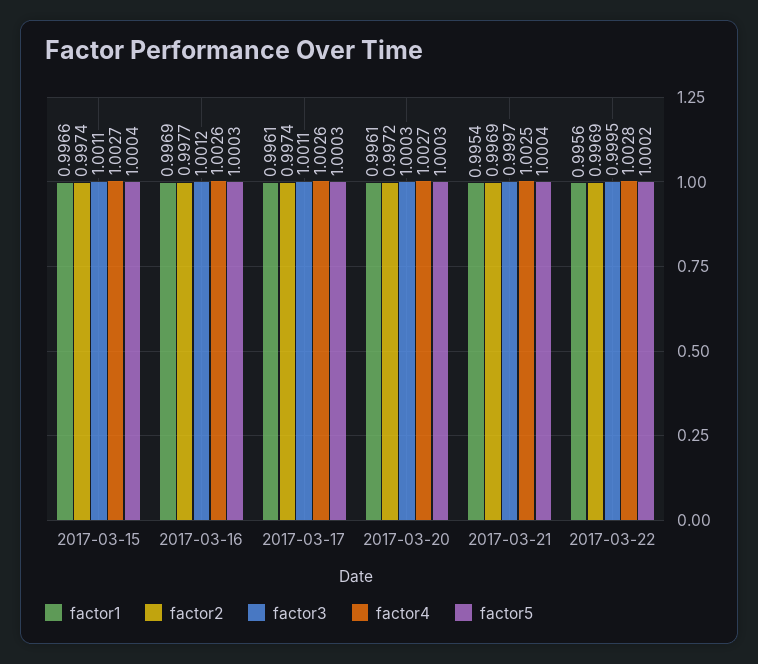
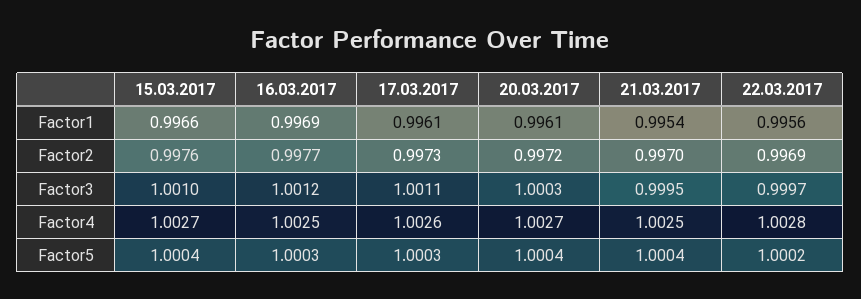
  {
    "factor1": {
      "2017-03-15": 0.9966,
      "2017-03-16": 0.9969,
      "2017-03-17": 0.9961,
      "2017-03-20": 0.9961,
      "2017-03-21": 0.9954,
      "2017-03-22": 0.9956
    },
    "factor2": {
-     "2017-03-15": 0.9974,
+     "2017-03-15": 0.9976,
      "2017-03-16": 0.9977,
-     "2017-03-17": 0.9974,
+     "2017-03-17": 0.9973,
      "2017-03-20": 0.9972,
-     "2017-03-21": 0.9969,
+     "2017-03-21": 0.997,
      "2017-03-22": 0.9969
    },
    "factor3": {
-     "2017-03-15": 1.0011,
+     "2017-03-15": 1.001,
      "2017-03-16": 1.0012,
      "2017-03-17": 1.0011,
      "2017-03-20": 1.0003,
-     "2017-03-21": 0.9997,
+     "2017-03-21": 0.9995,
-     "2017-03-22": 0.9995
+     "2017-03-22": 0.9997
    },
    "factor4": {
      "2017-03-15": 1.0027,
-     "2017-03-16": 1.0026,
+     "2017-03-16": 1.0025,
      "2017-03-17": 1.0026,
      "2017-03-20": 1.0027,
      "2017-03-21": 1.0025,
      "2017-03-22": 1.0028
    },
    "factor5": {
      "2017-03-15": 1.0004,
      "2017-03-16": 1.0003,
      "2017-03-17": 1.0003,
-     "2017-03-20": 1.0003,
+     "2017-03-20": 1.0004,
      "2017-03-21": 1.0004,
      "2017-03-22": 1.0002
    }
  }

